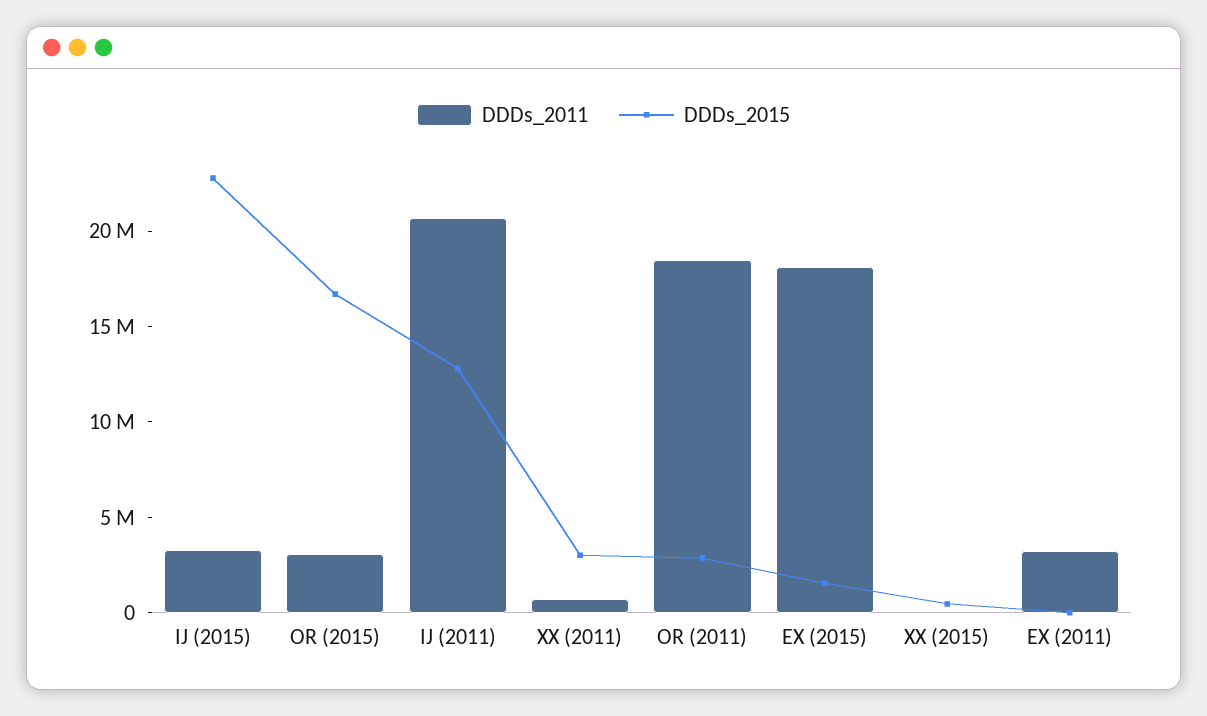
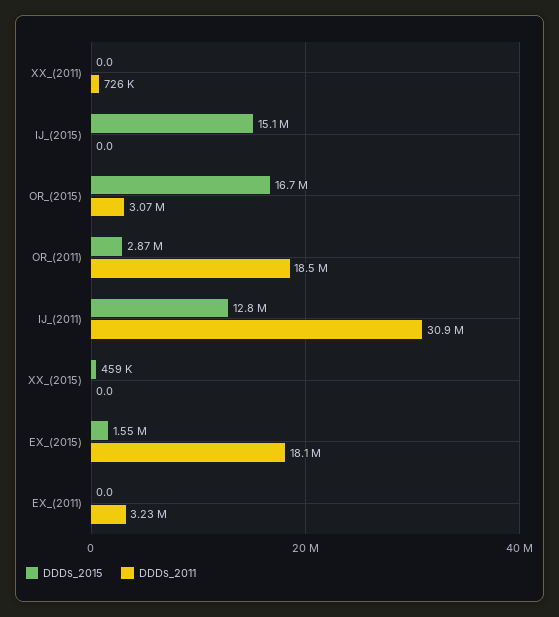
  {
    "DDDs_2011": {
-     "IJ (2015)": 3000000,
+     "IJ (2015)": 0,
      "OR (2015)": 3070000,
-     "IJ (2011)": 21000000,
+     "IJ (2011)": 30900000,
      "XX (2011)": 726000,
      "OR (2011)": 18500000,
      "EX (2015)": 18100000,
      "XX (2015)": 0,
      "EX (2011)": 3230000
    },
    "DDDs_2015": {
-     "IJ (2015)": 23000000,
+     "IJ (2015)": 15100000,
      "OR (2015)": 16700000,
      "IJ (2011)": 12800000,
-     "XX (2011)": 3000000,
+     "XX (2011)": 0,
      "OR (2011)": 2870000,
      "EX (2015)": 1550000,
      "XX (2015)": 459000,
      "EX (2011)": 0
    }
  }

